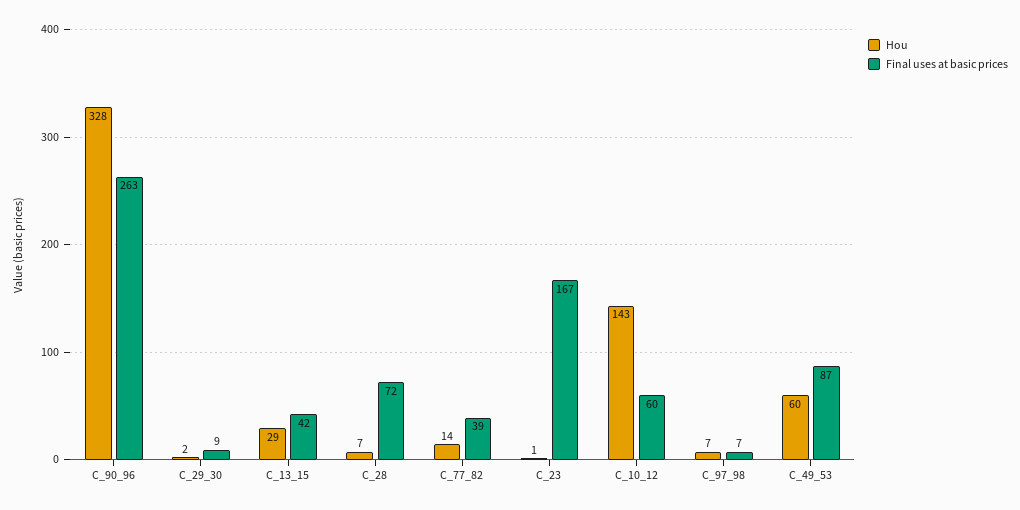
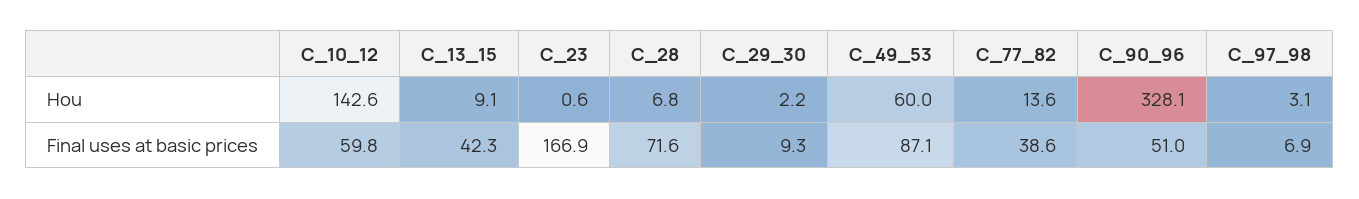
  {
    "Hou": {
      "C_90_96": 328.1,
      "C_29_30": 2.2,
-     "C_13_15": 29,
+     "C_13_15": 9.1,
      "C_28": 6.8,
      "C_77_82": 13.6,
      "C_23": 0.6,
      "C_10_12": 142.6,
-     "C_97_98": 7,
+     "C_97_98": 3.1,
      "C_49_53": 60
    },
    "Final uses at basic prices": {
-     "C_90_96": 263,
+     "C_90_96": 51,
      "C_29_30": 9.3,
      "C_13_15": 42.3,
      "C_28": 71.6,
      "C_77_82": 38.6,
      "C_23": 166.9,
      "C_10_12": 59.8,
      "C_97_98": 6.9,
      "C_49_53": 87.1
    }
  }

